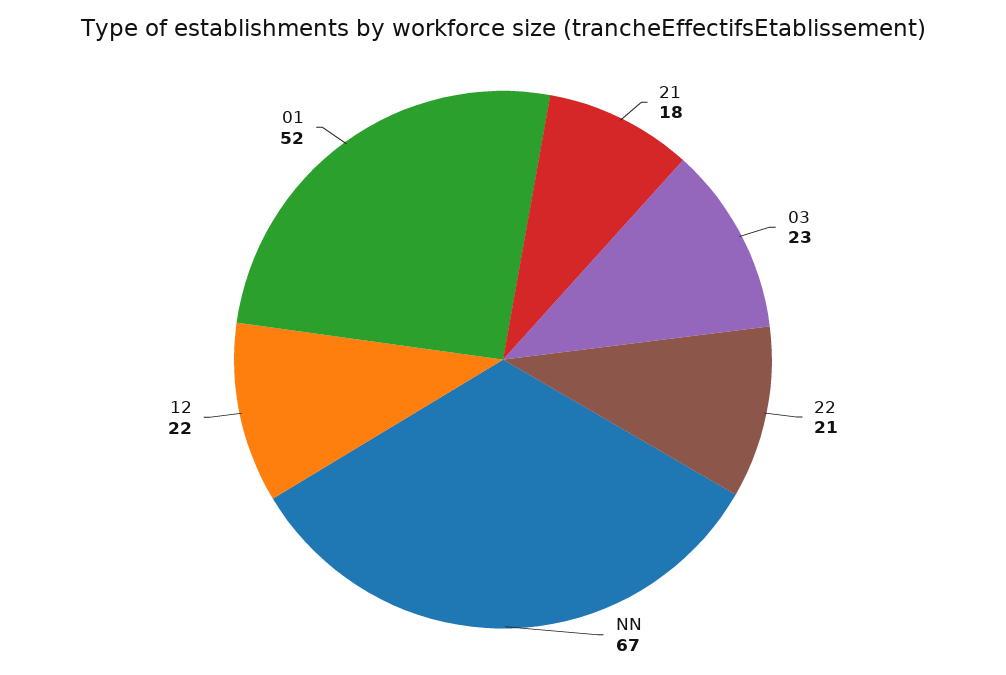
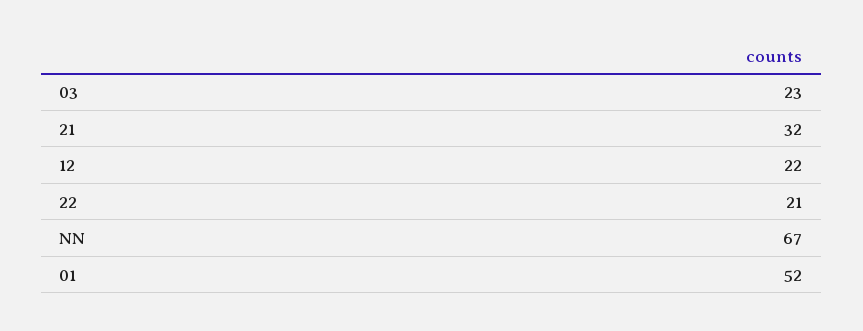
  {
-   "21": 18,
+   "21": 32,
    "03": 23,
    "22": 21,
    "NN": 67,
    "12": 22,
    "01": 52
  }

